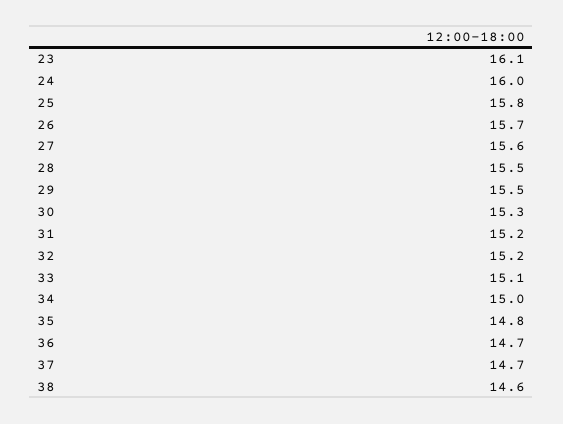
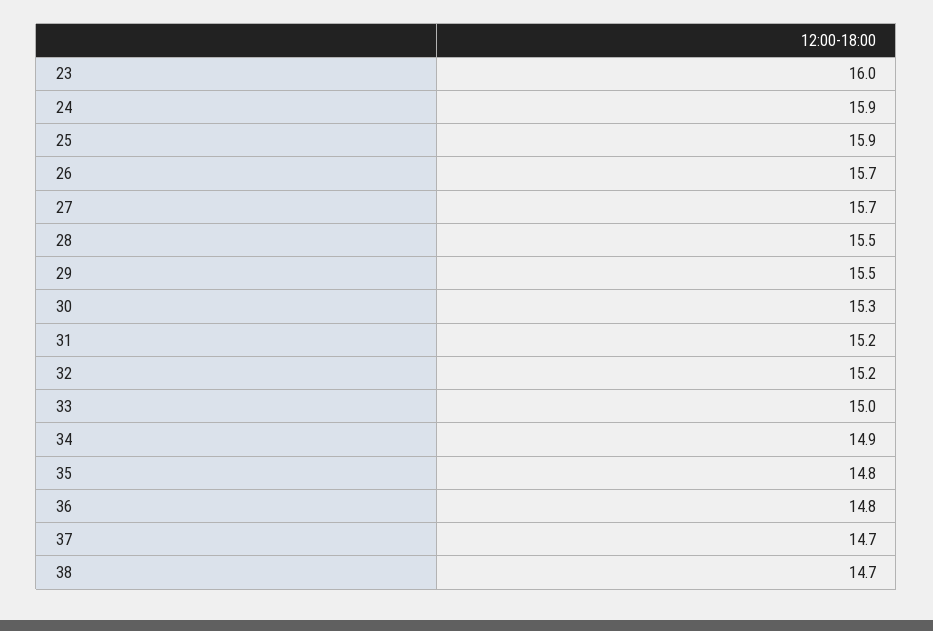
  {
-   "23": 16.1,
+   "23": 16,
-   "24": 16,
+   "24": 15.9,
-   "25": 15.8,
+   "25": 15.9,
    "26": 15.7,
-   "27": 15.6,
+   "27": 15.7,
    "28": 15.5,
    "29": 15.5,
    "30": 15.3,
    "31": 15.2,
    "32": 15.2,
-   "33": 15.1,
+   "33": 15,
-   "34": 15,
+   "34": 14.9,
    "35": 14.8,
-   "36": 14.7,
+   "36": 14.8,
    "37": 14.7,
-   "38": 14.6
+   "38": 14.7
  }

